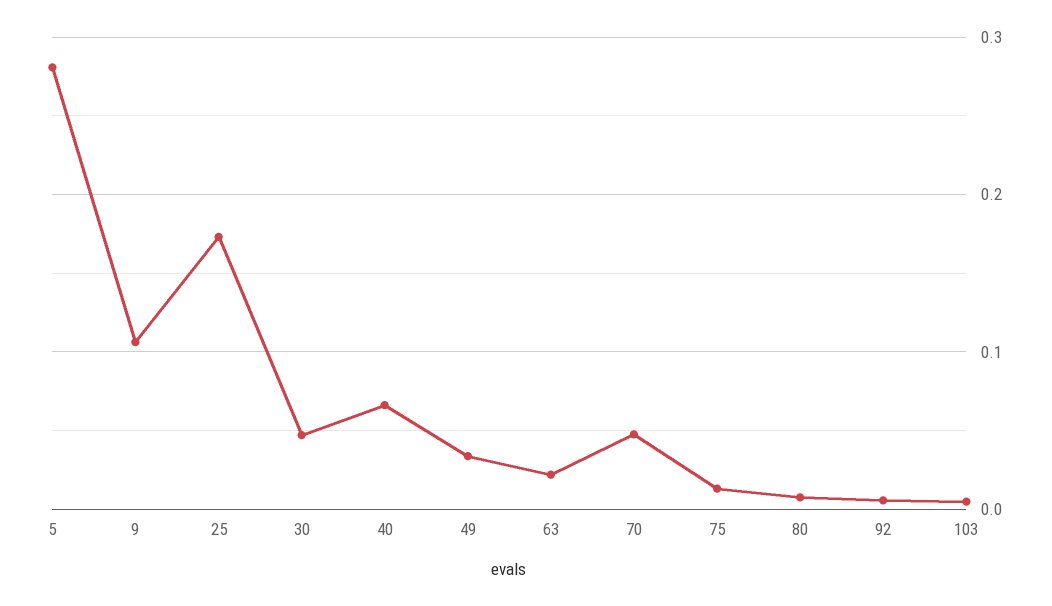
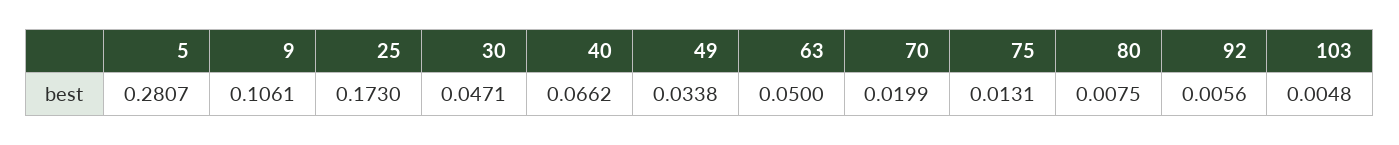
  {
    "5": 0.2807,
    "9": 0.1061,
    "25": 0.173,
    "30": 0.0471,
    "40": 0.0662,
    "49": 0.0338,
-   "63": 0.02,
+   "63": 0.05,
-   "70": 0.05,
+   "70": 0.0199,
    "75": 0.0131,
    "80": 0.0075,
    "92": 0.0056,
    "103": 0.0048
  }

